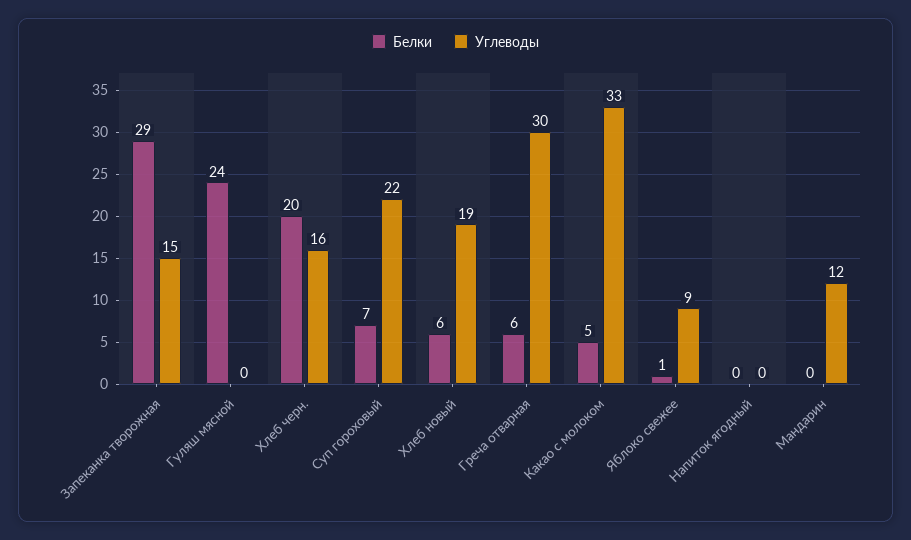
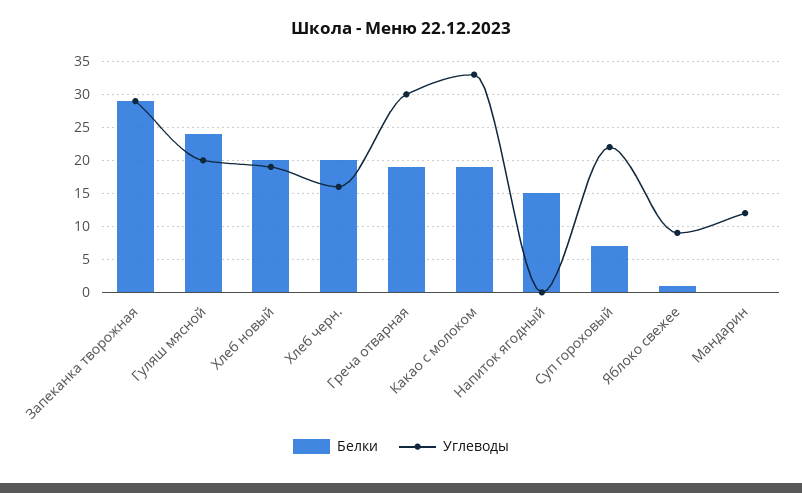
  {
    "Белки": {
      "Запеканка творожная": 29,
      "Гуляш мясной": 24,
      "Хлеб черн.": 20,
      "Суп гороховый": 7,
-     "Хлеб новый": 6,
+     "Хлеб новый": 20,
-     "Греча отварная": 6,
+     "Греча отварная": 19,
-     "Какао с молоком": 5,
+     "Какао с молоком": 19,
      "Яблоко свежее": 1,
-     "Напиток ягодный": 0,
+     "Напиток ягодный": 15,
      "Мандарин": 0
    },
    "Углеводы": {
-     "Запеканка творожная": 15,
+     "Запеканка творожная": 29,
-     "Гуляш мясной": 0,
+     "Гуляш мясной": 20,
      "Хлеб черн.": 16,
      "Суп гороховый": 22,
      "Хлеб новый": 19,
      "Греча отварная": 30,
      "Какао с молоком": 33,
      "Яблоко свежее": 9,
      "Напиток ягодный": 0,
      "Мандарин": 12
    }
  }

